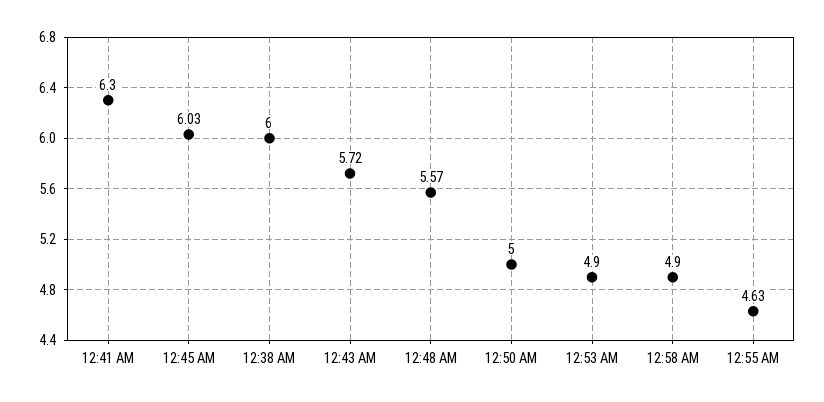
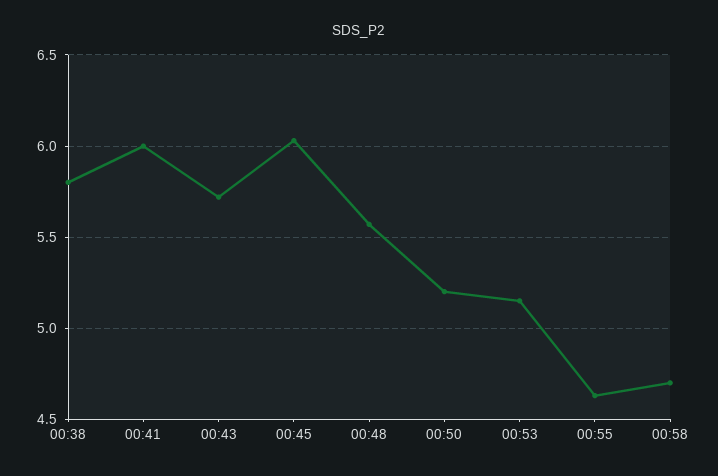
  {
-   "12:41 AM": 6.3,
+   "12:41 AM": 6,
    "12:45 AM": 6.03,
-   "12:38 AM": 6,
+   "12:38 AM": 5.8,
    "12:43 AM": 5.72,
    "12:48 AM": 5.57,
-   "12:50 AM": 5,
+   "12:50 AM": 5.2,
-   "12:53 AM": 4.9,
+   "12:53 AM": 5.15,
-   "12:58 AM": 4.9,
+   "12:58 AM": 4.7,
    "12:55 AM": 4.63
  }

